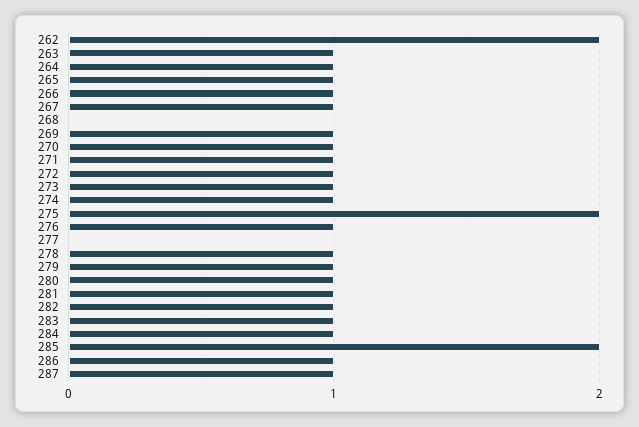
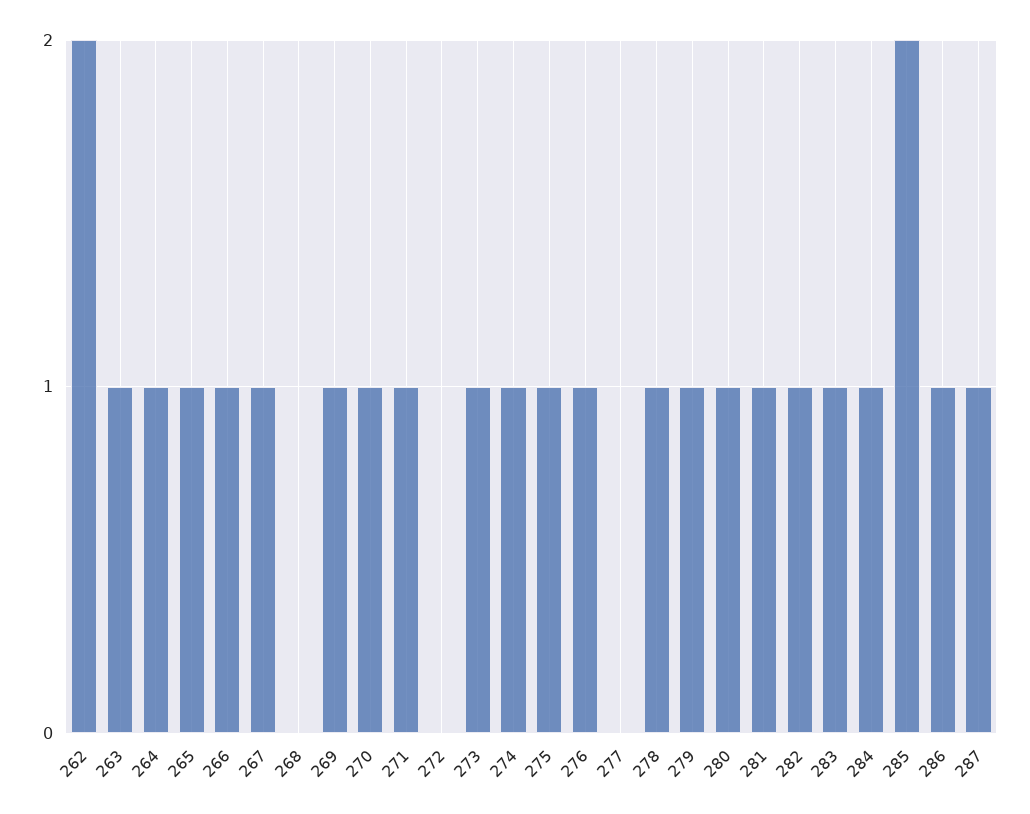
  {
    "262": 2,
    "263": 1,
    "264": 1,
    "265": 1,
    "266": 1,
    "267": 1,
    "268": 0,
    "269": 1,
    "270": 1,
    "271": 1,
-   "272": 1,
+   "272": 0,
    "273": 1,
    "274": 1,
-   "275": 2,
+   "275": 1,
    "276": 1,
    "277": 0,
    "278": 1,
    "279": 1,
    "280": 1,
    "281": 1,
    "282": 1,
    "283": 1,
    "284": 1,
    "285": 2,
    "286": 1,
    "287": 1
  }

